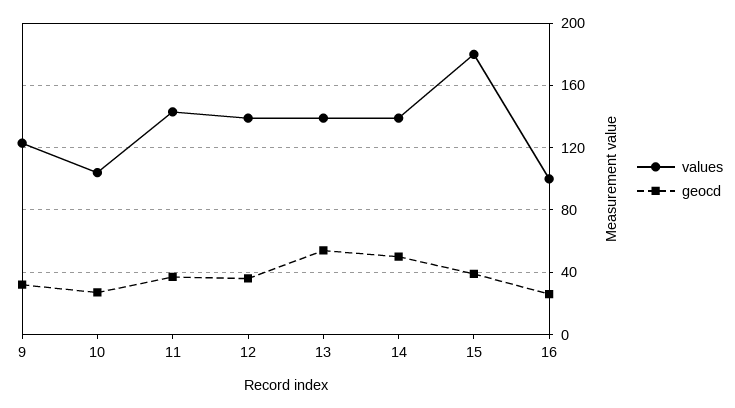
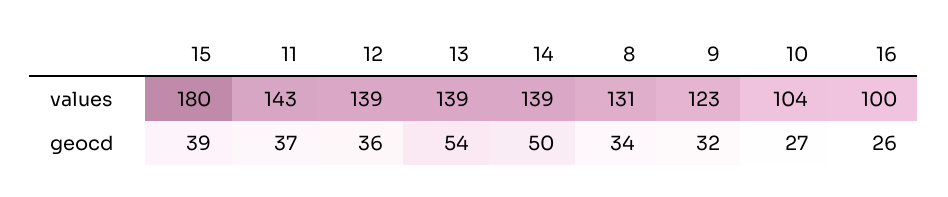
  {
    "values": {
      "9": 123,
      "10": 104,
      "11": 143,
      "12": 139,
      "13": 139,
      "14": 139,
      "15": 180,
-     "16": 100
+     "16": 100,
+     "8": 131
    },
    "geocd": {
      "9": 32,
      "10": 27,
      "11": 37,
      "12": 36,
      "13": 54,
      "14": 50,
      "15": 39,
-     "16": 26
+     "16": 26,
+     "8": 34
    }
  }

